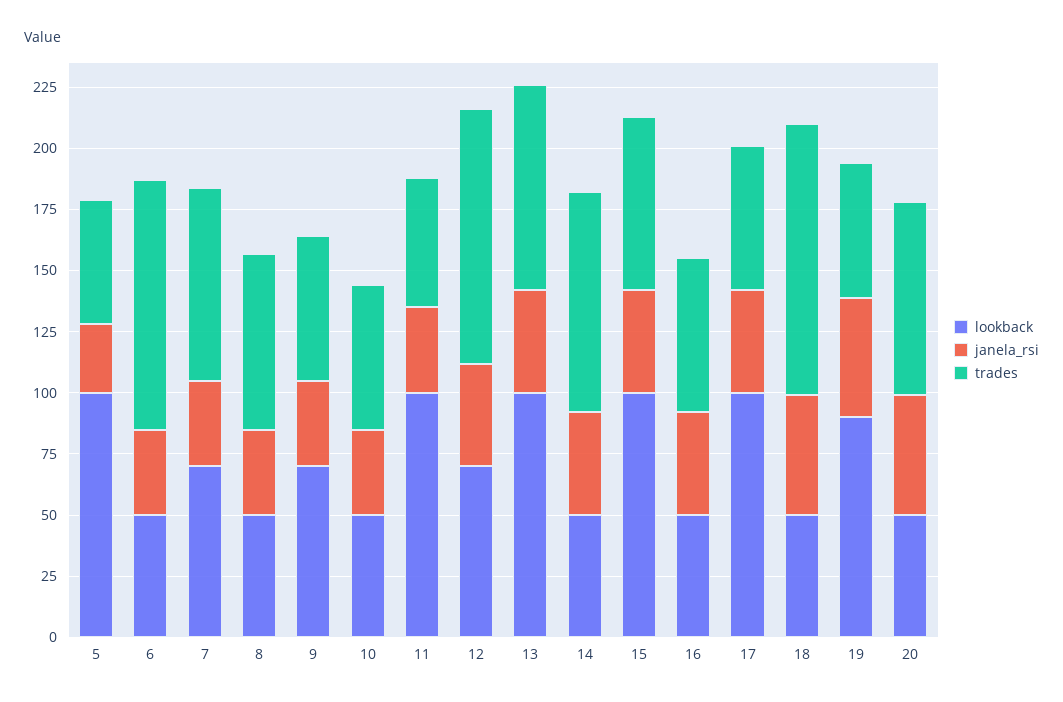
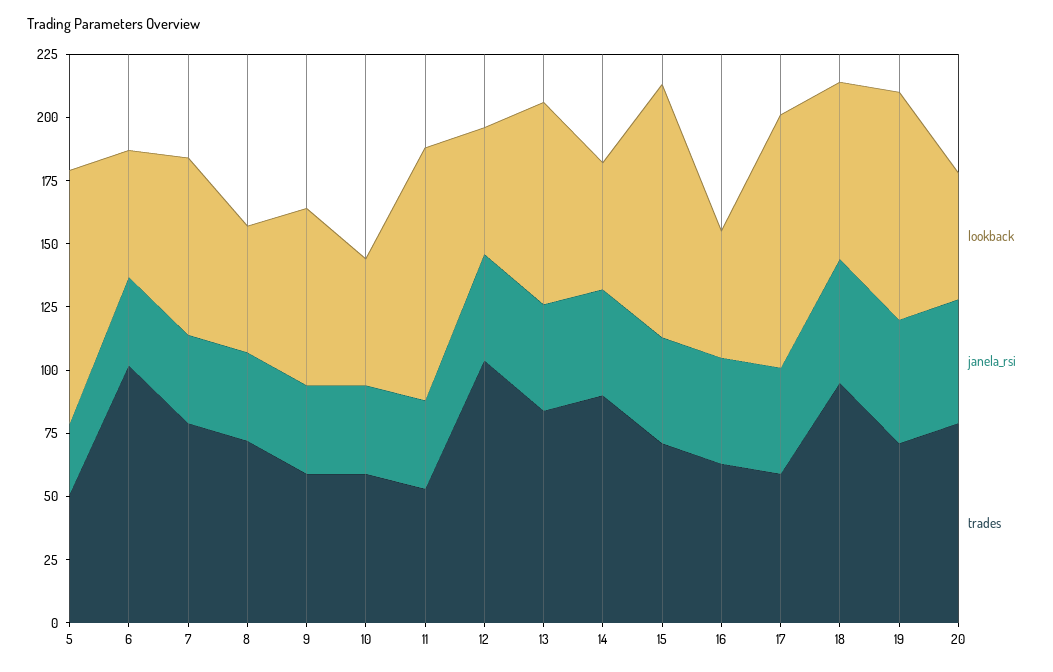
  {
    "lookback": {
      "5": 100,
      "6": 50,
      "7": 70,
      "8": 50,
      "9": 70,
      "10": 50,
      "11": 100,
-     "12": 70,
+     "12": 50,
-     "13": 100,
+     "13": 80,
      "14": 50,
      "15": 100,
      "16": 50,
      "17": 100,
-     "18": 50,
+     "18": 70,
      "19": 90,
      "20": 50
    },
    "janela_rsi": {
      "5": 30,
      "6": 35,
      "7": 35,
      "8": 35,
      "9": 35,
      "10": 35,
      "11": 35,
      "12": 40,
      "13": 40,
      "14": 40,
      "15": 40,
      "16": 40,
      "17": 40,
      "18": 50,
      "19": 50,
      "20": 50
    },
    "trades": {
      "5": 50,
      "6": 100,
      "7": 80,
      "8": 70,
      "9": 60,
      "10": 60,
      "11": 55,
      "12": 105,
      "13": 85,
      "14": 90,
      "15": 70,
      "16": 65,
      "17": 60,
-     "18": 110,
+     "18": 95,
-     "19": 55,
+     "19": 70,
      "20": 80
    }
  }

